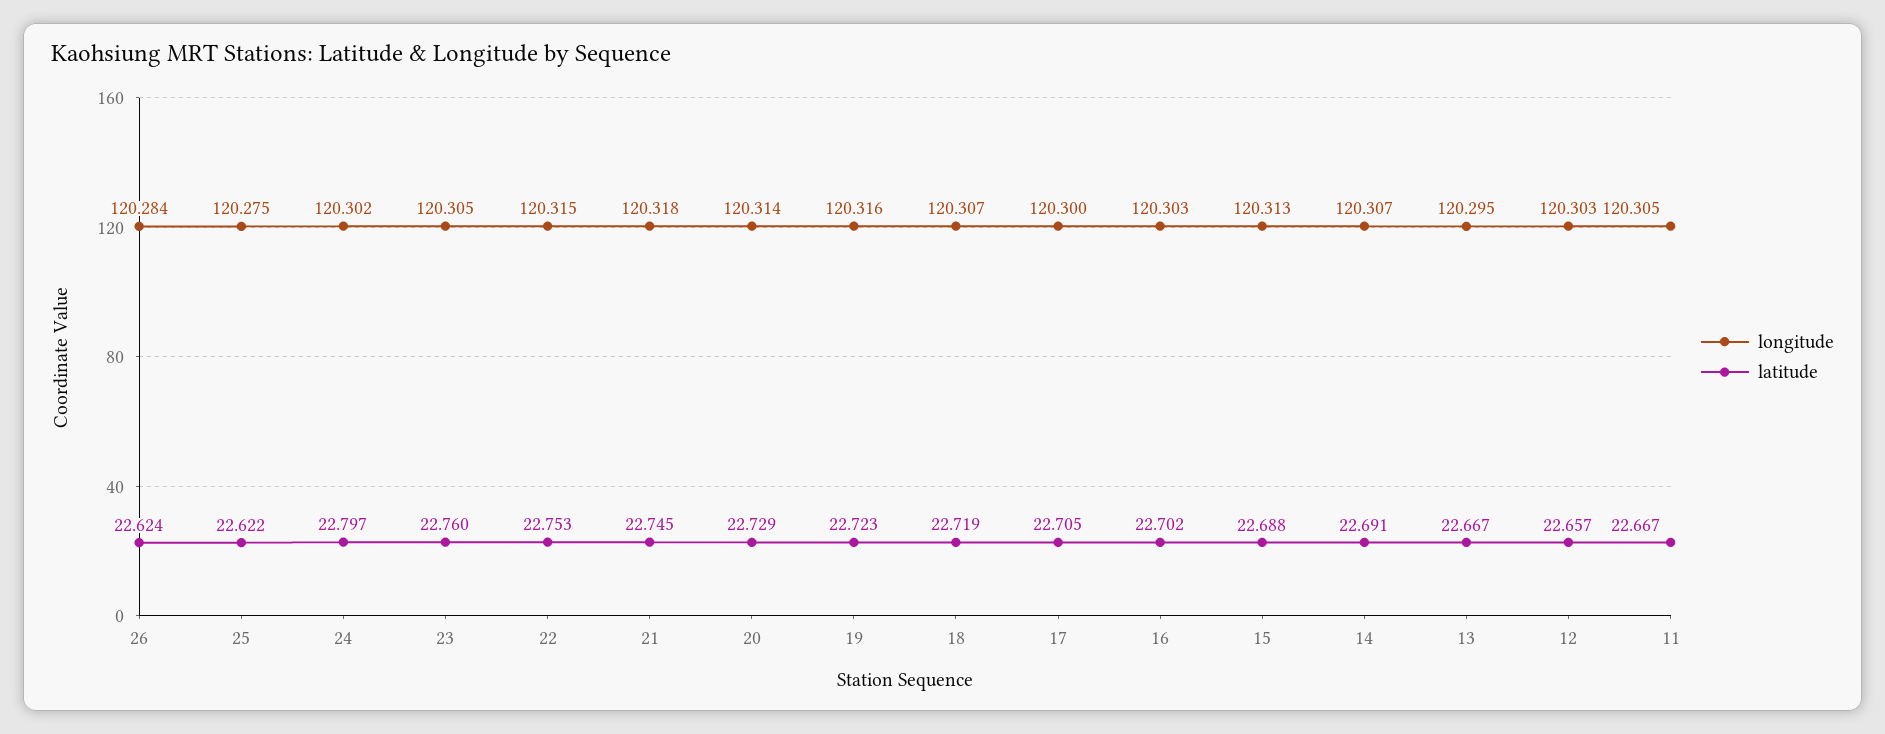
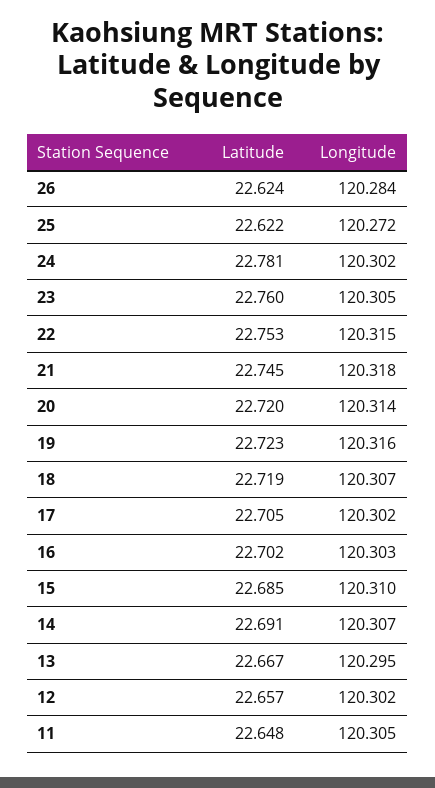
  {
    "longitude": {
      "26": 120.284,
-     "25": 120.275,
+     "25": 120.272,
      "24": 120.302,
      "23": 120.305,
      "22": 120.315,
      "21": 120.318,
      "20": 120.314,
      "19": 120.316,
      "18": 120.307,
-     "17": 120.3,
+     "17": 120.302,
      "16": 120.303,
-     "15": 120.313,
+     "15": 120.31,
      "14": 120.307,
      "13": 120.295,
-     "12": 120.303,
+     "12": 120.302,
      "11": 120.305
    },
    "latitude": {
      "26": 22.624,
      "25": 22.622,
-     "24": 22.797,
+     "24": 22.781,
      "23": 22.76,
      "22": 22.753,
      "21": 22.745,
-     "20": 22.729,
+     "20": 22.72,
      "19": 22.723,
      "18": 22.719,
      "17": 22.705,
      "16": 22.702,
-     "15": 22.688,
+     "15": 22.685,
      "14": 22.691,
      "13": 22.667,
      "12": 22.657,
-     "11": 22.667
+     "11": 22.648
    }
  }

